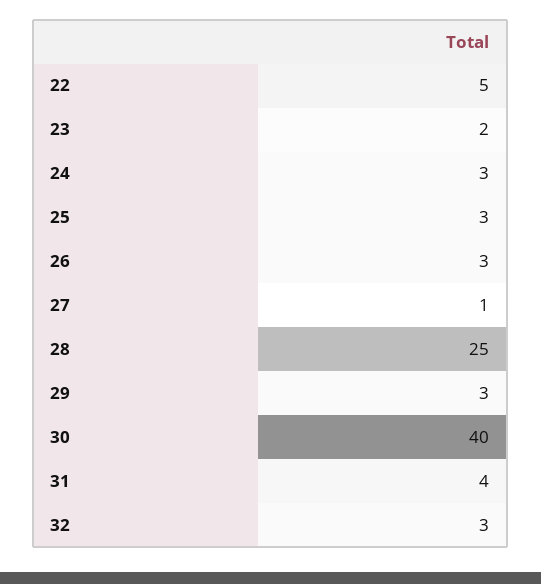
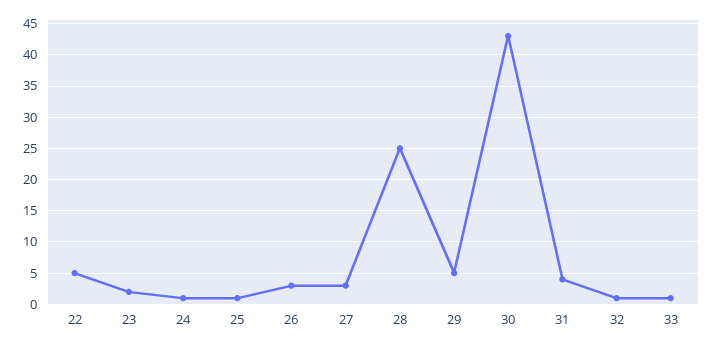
  {
    "22": 5,
    "23": 2,
-   "24": 3,
+   "24": 1,
-   "25": 3,
+   "25": 1,
    "26": 3,
-   "27": 1,
+   "27": 3,
    "28": 25,
-   "29": 3,
+   "29": 5,
-   "30": 40,
+   "30": 43,
    "31": 4,
-   "32": 3
+   "32": 1,
+   "33": 1
  }

